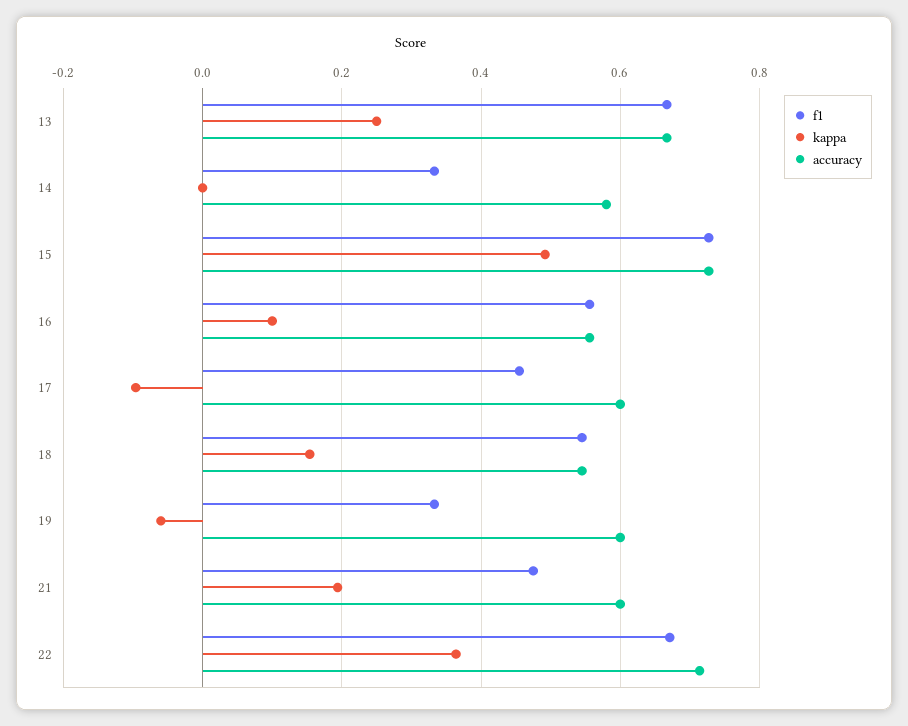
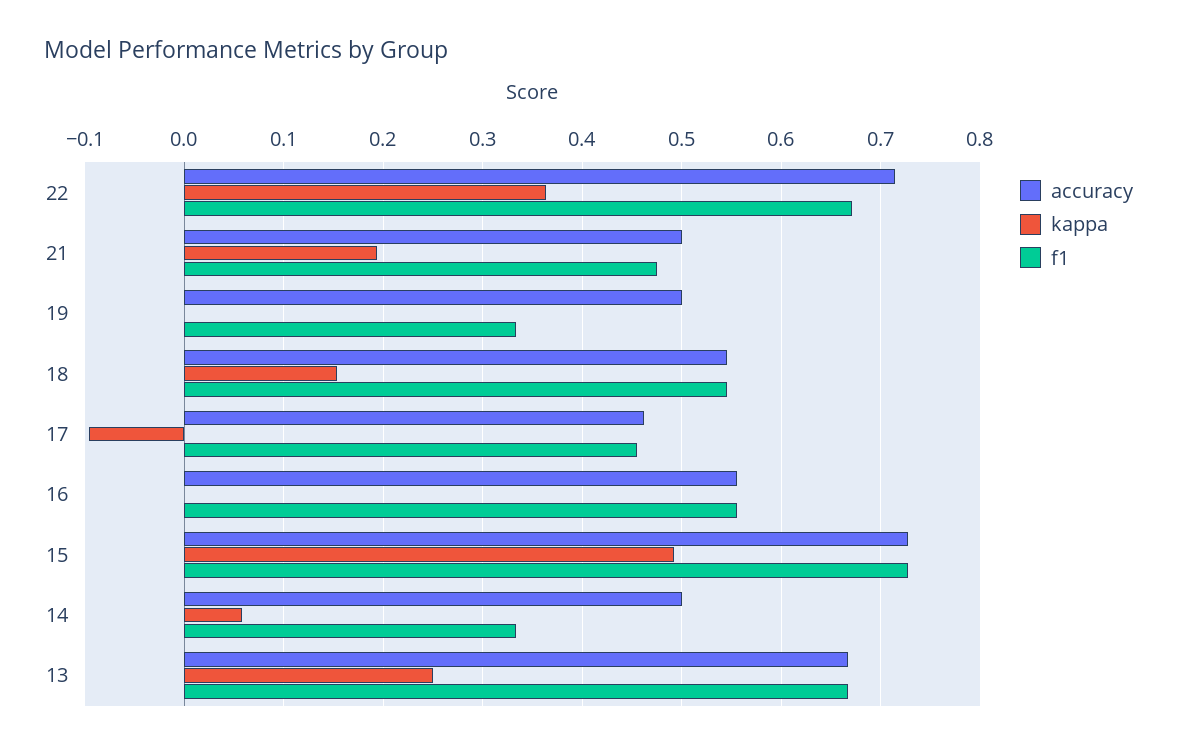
  {
    "f1": {
      "13": 0.67,
      "14": 0.33,
      "15": 0.73,
      "16": 0.56,
      "17": 0.46,
      "18": 0.55,
      "19": 0.33,
      "21": 0.48,
      "22": 0.67
    },
    "kappa": {
      "13": 0.25,
-     "14": 0,
+     "14": 0.06,
      "15": 0.49,
-     "16": 0.1,
+     "16": 0,
      "17": -0.1,
      "18": 0.15,
-     "19": -0.06,
+     "19": 0,
      "21": 0.19,
      "22": 0.36
    },
    "accuracy": {
      "13": 0.67,
-     "14": 0.58,
+     "14": 0.5,
      "15": 0.73,
      "16": 0.56,
-     "17": 0.6,
+     "17": 0.46,
      "18": 0.55,
-     "19": 0.6,
+     "19": 0.5,
-     "21": 0.6,
+     "21": 0.5,
      "22": 0.71
    }
  }

